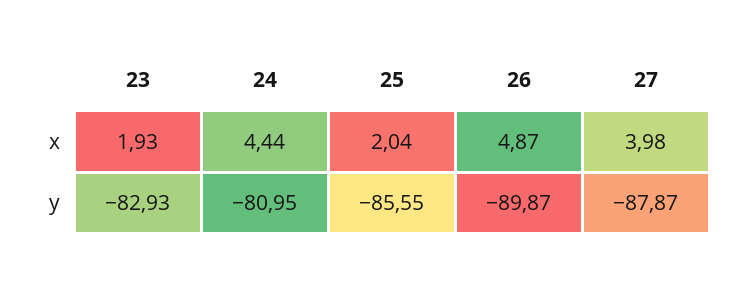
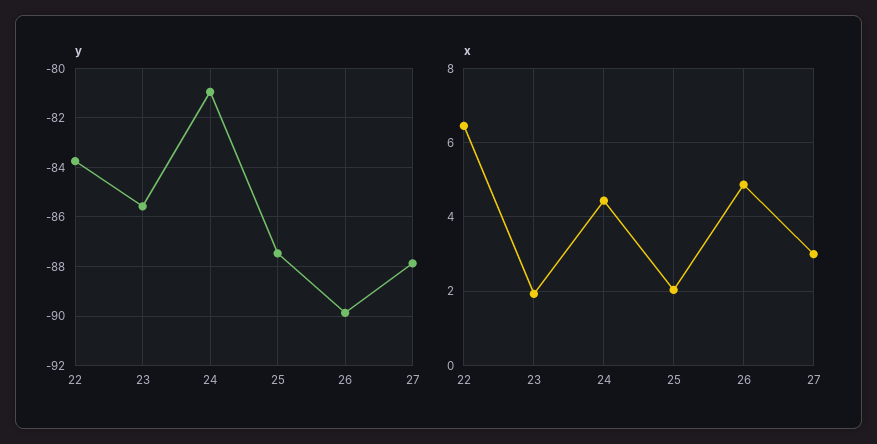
  {
    "x": {
      "23": 1.93,
      "24": 4.44,
      "25": 2.04,
      "26": 4.87,
-     "27": 3.98
+     "27": 3,
+     "22": 6.4
    },
    "y": {
-     "23": -82.93,
+     "23": -85.5,
      "24": -80.95,
-     "25": -85.55,
+     "25": -87.5,
      "26": -89.87,
-     "27": -87.87
+     "27": -87.87,
+     "22": -83.75
    }
  }

